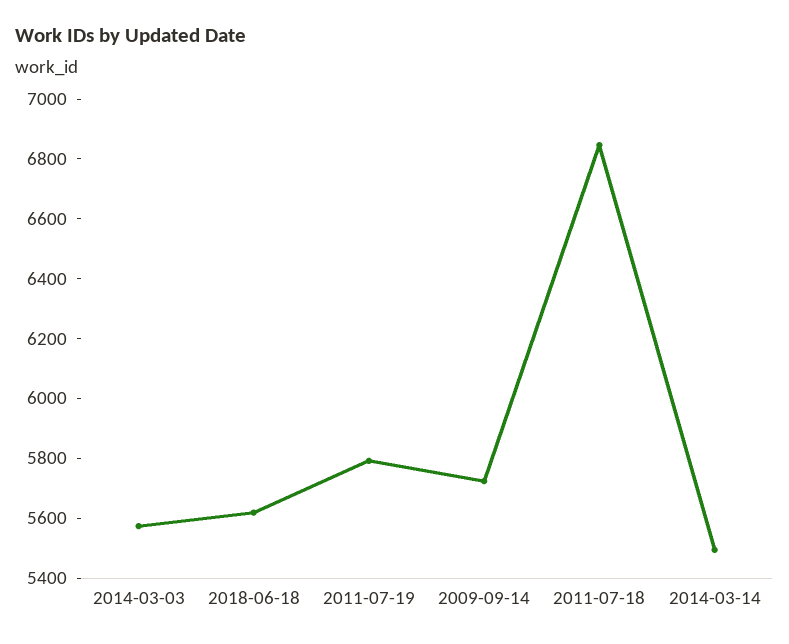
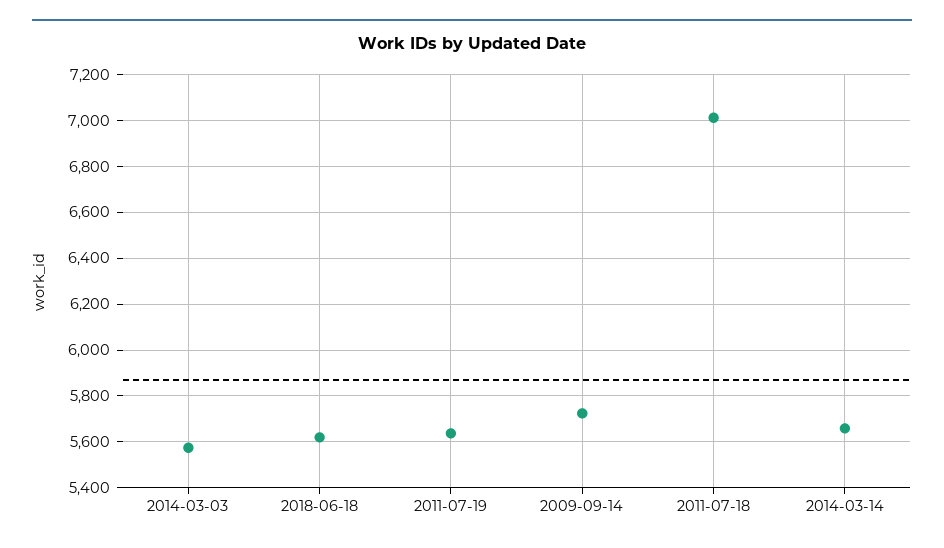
  {
    "2014-03-03": 5550,
    "2018-06-18": 5600,
-   "2011-07-19": 5800,
+   "2011-07-19": 5650,
    "2009-09-14": 5700,
-   "2011-07-18": 6850,
+   "2011-07-18": 7000,
-   "2014-03-14": 5500
+   "2014-03-14": 5650
  }

